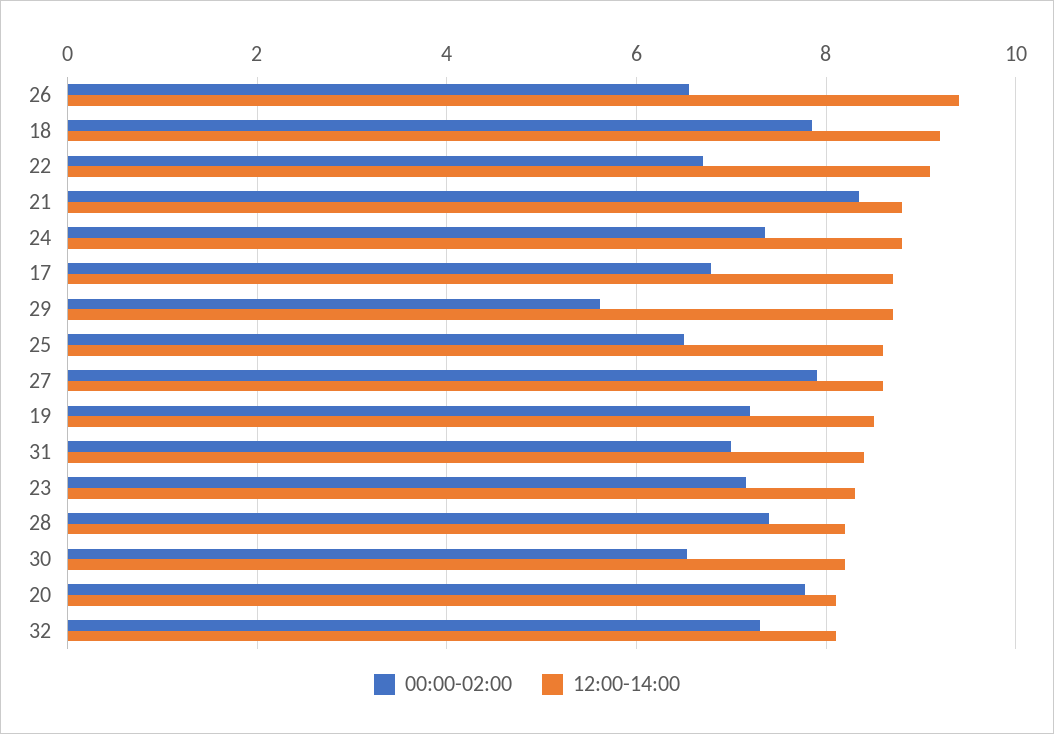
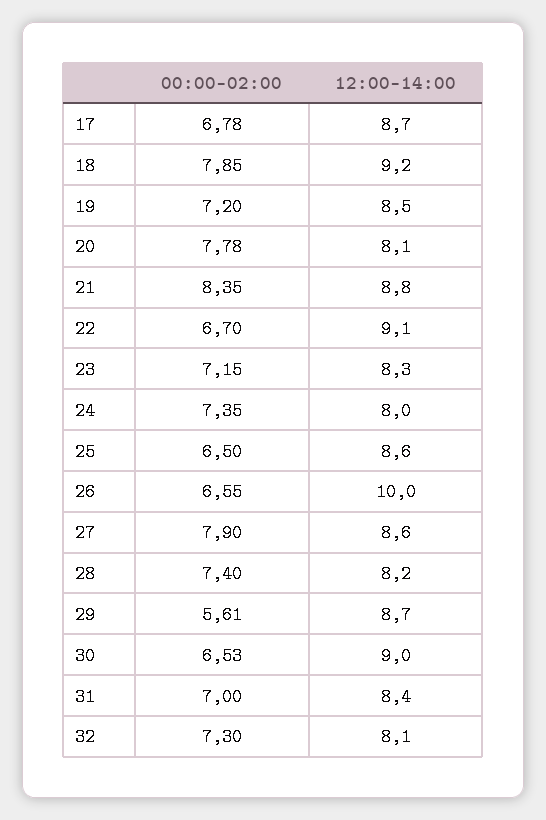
  {
    "00:00-02:00": {
      "26": 6.55,
      "18": 7.85,
      "22": 6.7,
      "21": 8.35,
      "24": 7.35,
      "17": 6.78,
      "29": 5.61,
      "25": 6.5,
      "27": 7.9,
      "19": 7.2,
      "31": 7,
      "23": 7.15,
      "28": 7.4,
      "30": 6.53,
      "20": 7.78,
      "32": 7.3
    },
    "12:00-14:00": {
-     "26": 9.4,
+     "26": 10,
      "18": 9.2,
      "22": 9.1,
      "21": 8.8,
-     "24": 8.8,
+     "24": 8,
      "17": 8.7,
      "29": 8.7,
      "25": 8.6,
      "27": 8.6,
      "19": 8.5,
      "31": 8.4,
      "23": 8.3,
      "28": 8.2,
-     "30": 8.2,
+     "30": 9,
      "20": 8.1,
      "32": 8.1
    }
  }

